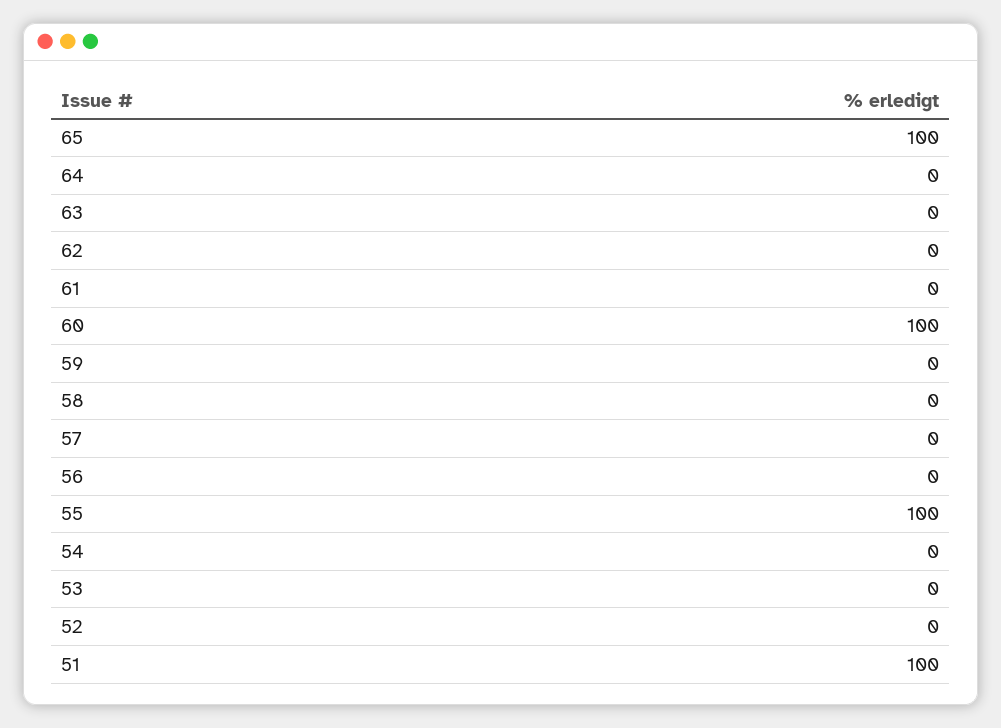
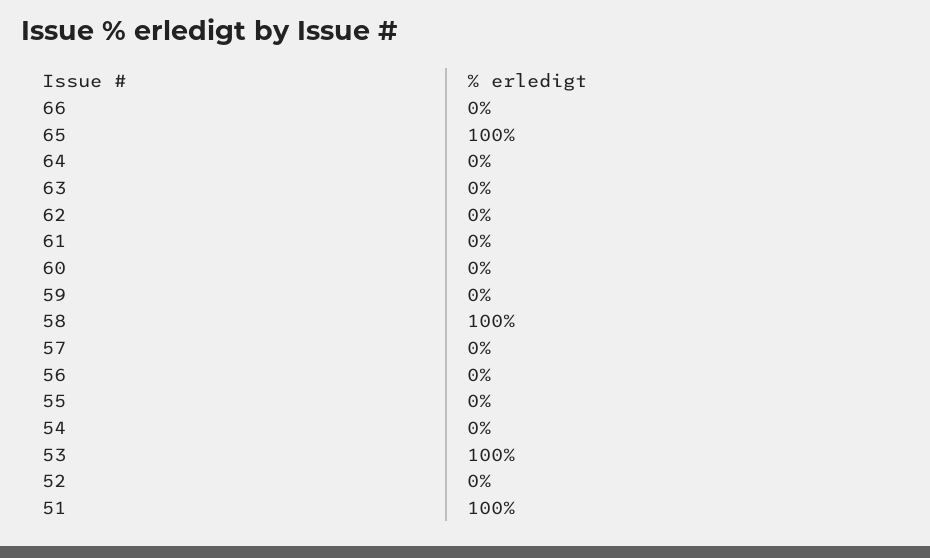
  {
    "65": 100,
    "64": 0,
    "63": 0,
    "62": 0,
    "61": 0,
-   "60": 100,
+   "60": 0,
    "59": 0,
-   "58": 0,
+   "58": 100,
    "57": 0,
    "56": 0,
-   "55": 100,
+   "55": 0,
    "54": 0,
-   "53": 0,
+   "53": 100,
    "52": 0,
-   "51": 100
+   "51": 100,
+   "66": 0
  }

